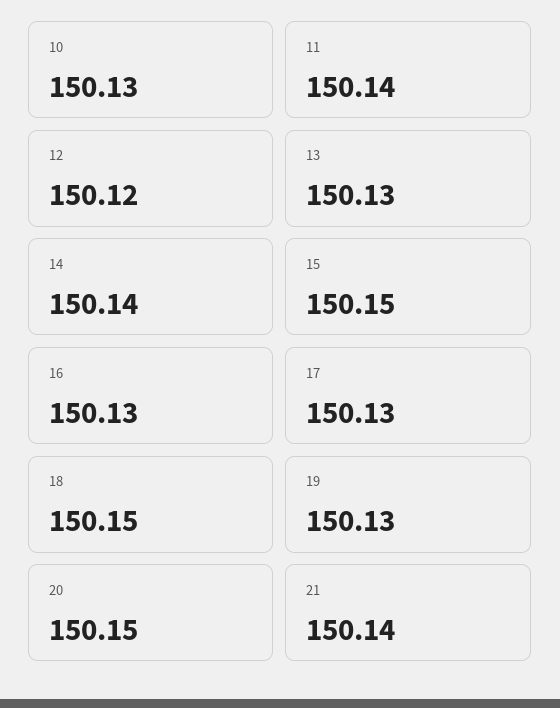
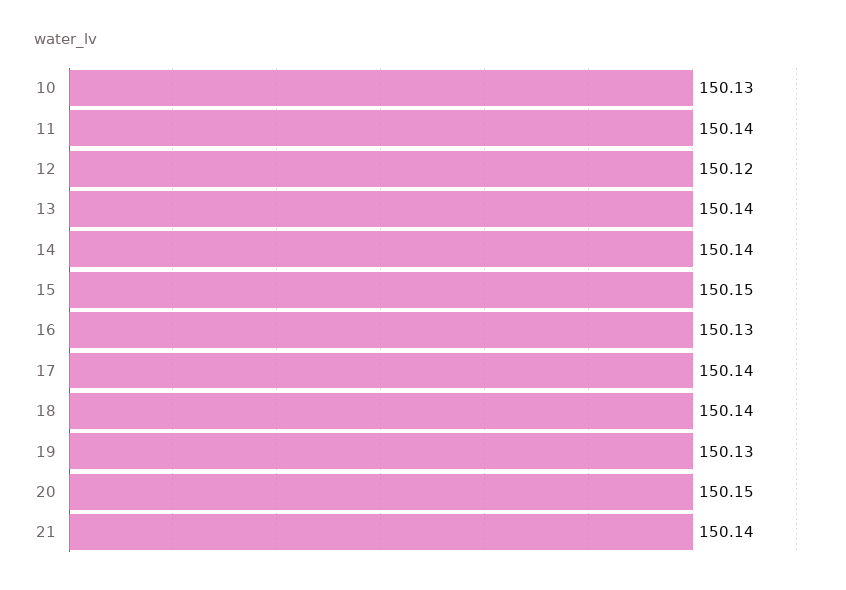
  {
    "10": 150.13,
    "11": 150.14,
    "12": 150.12,
-   "13": 150.13,
+   "13": 150.14,
    "14": 150.14,
    "15": 150.15,
    "16": 150.13,
-   "17": 150.13,
+   "17": 150.14,
-   "18": 150.15,
+   "18": 150.14,
    "19": 150.13,
    "20": 150.15,
    "21": 150.14
  }

